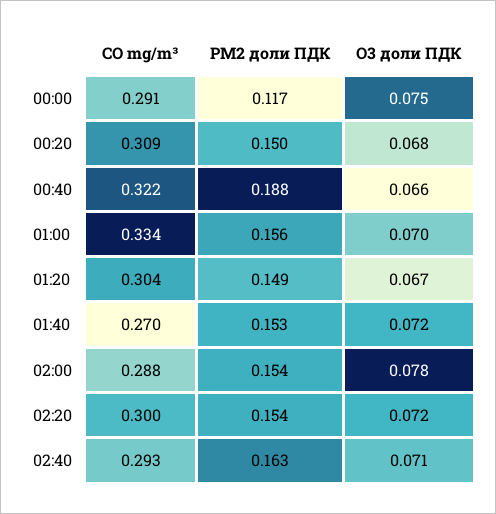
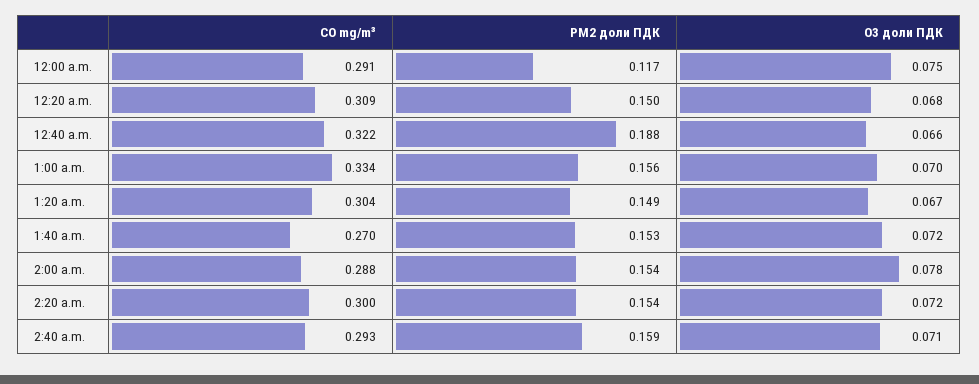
  {
    "CO mg/m³": {
      "00:00": 0.291,
      "00:20": 0.309,
      "00:40": 0.322,
      "01:00": 0.334,
      "01:20": 0.304,
      "01:40": 0.27,
      "02:00": 0.288,
      "02:20": 0.3,
      "02:40": 0.293
    },
    "PM2 доли ПДК": {
      "00:00": 0.117,
      "00:20": 0.15,
      "00:40": 0.188,
      "01:00": 0.156,
      "01:20": 0.149,
      "01:40": 0.153,
      "02:00": 0.154,
      "02:20": 0.154,
-     "02:40": 0.163
+     "02:40": 0.159
    },
    "O3 доли ПДК": {
      "00:00": 0.075,
      "00:20": 0.068,
      "00:40": 0.066,
      "01:00": 0.07,
      "01:20": 0.067,
      "01:40": 0.072,
      "02:00": 0.078,
      "02:20": 0.072,
      "02:40": 0.071
    }
  }

